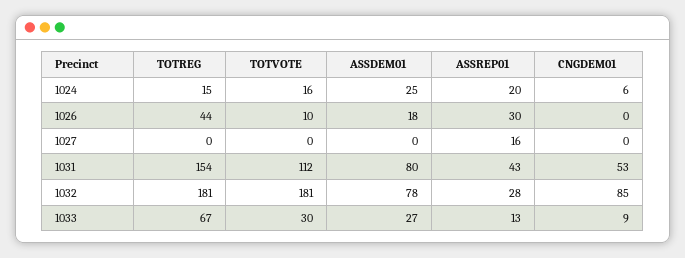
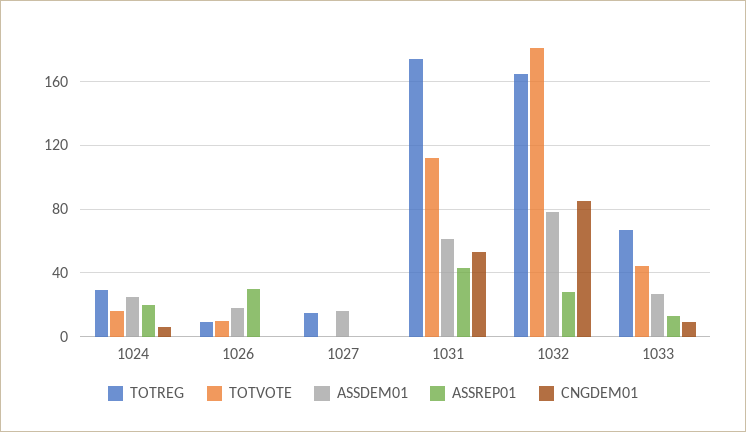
  {
    "TOTREG": {
-     "1024": 15,
+     "1024": 30,
-     "1026": 44,
+     "1026": 10,
-     "1027": 0,
+     "1027": 15,
-     "1031": 154,
+     "1031": 175,
-     "1032": 181,
+     "1032": 165,
      "1033": 67
    },
    "TOTVOTE": {
      "1024": 16,
      "1026": 10,
      "1027": 0,
      "1031": 112,
      "1032": 181,
-     "1033": 30
+     "1033": 45
    },
    "ASSDEM01": {
      "1024": 25,
      "1026": 18,
-     "1027": 0,
+     "1027": 15,
-     "1031": 80,
+     "1031": 60,
      "1032": 78,
      "1033": 27
    },
    "ASSREP01": {
      "1024": 20,
      "1026": 30,
-     "1027": 16,
+     "1027": 0,
      "1031": 43,
      "1032": 28,
      "1033": 13
    },
    "CNGDEM01": {
      "1024": 6,
      "1026": 0,
      "1027": 0,
      "1031": 53,
      "1032": 85,
      "1033": 9
    }
  }

